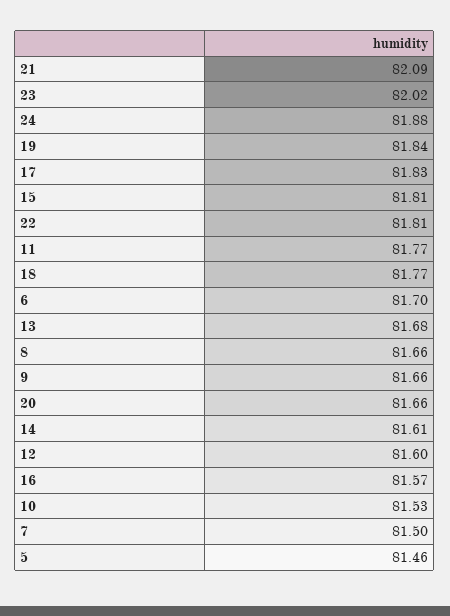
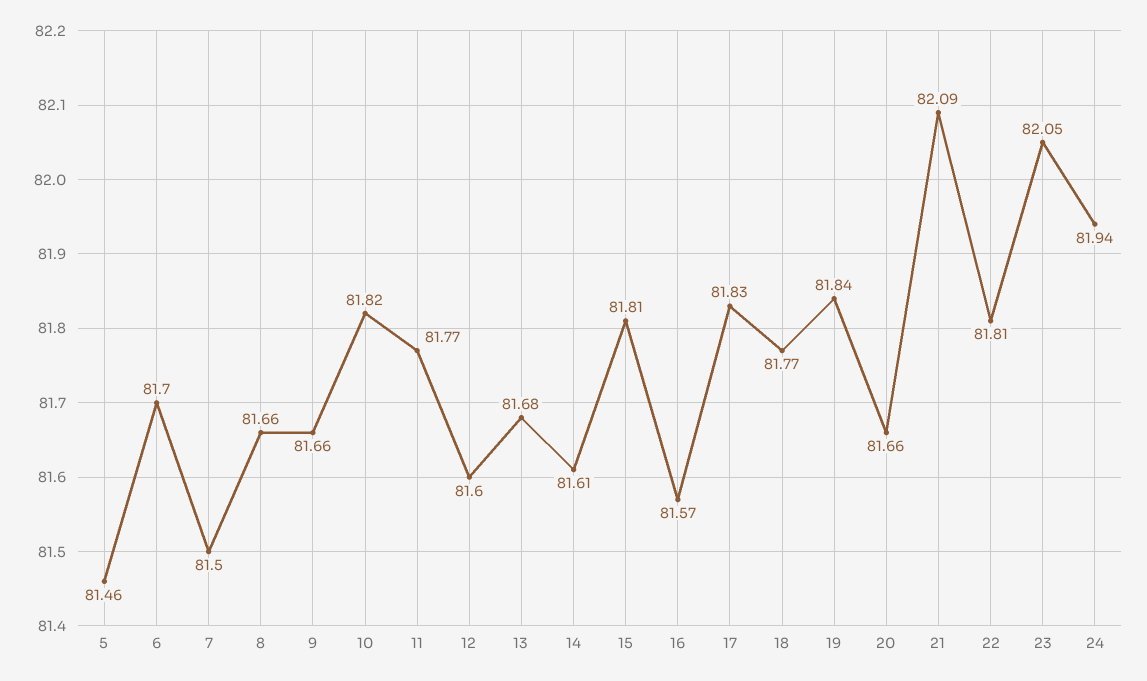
  {
    "21": 82.09,
-   "23": 82.02,
+   "23": 82.05,
-   "24": 81.88,
+   "24": 81.94,
    "19": 81.84,
    "17": 81.83,
    "15": 81.81,
    "22": 81.81,
    "11": 81.77,
    "18": 81.77,
    "6": 81.7,
    "13": 81.68,
    "8": 81.66,
    "9": 81.66,
    "20": 81.66,
    "14": 81.61,
    "12": 81.6,
    "16": 81.57,
-   "10": 81.53,
+   "10": 81.82,
    "7": 81.5,
    "5": 81.46
  }

